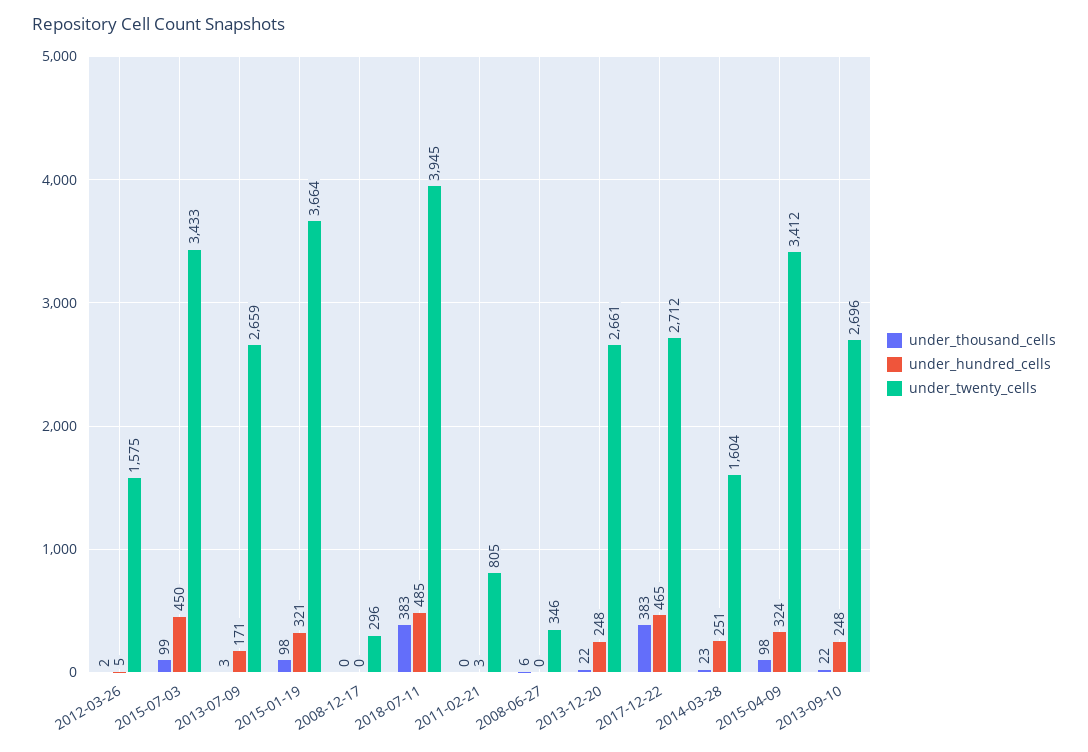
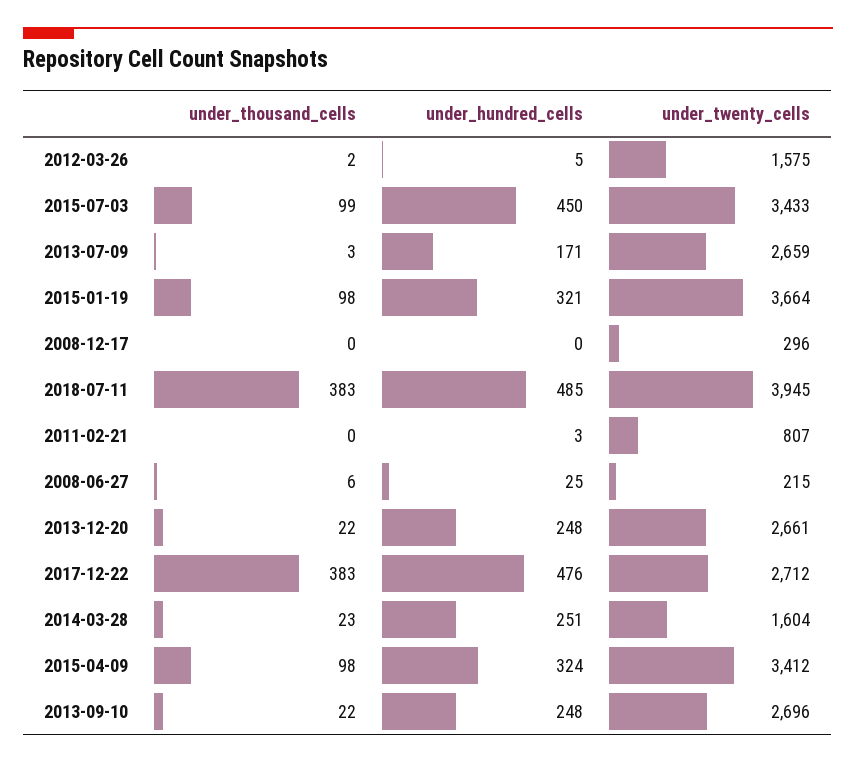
  {
    "under_thousand_cells": {
      "2012-03-26": 2,
      "2015-07-03": 99,
      "2013-07-09": 3,
      "2015-01-19": 98,
      "2008-12-17": 0,
      "2018-07-11": 383,
      "2011-02-21": 0,
      "2008-06-27": 6,
      "2013-12-20": 22,
      "2017-12-22": 383,
      "2014-03-28": 23,
      "2015-04-09": 98,
      "2013-09-10": 22
    },
    "under_hundred_cells": {
      "2012-03-26": 5,
      "2015-07-03": 450,
      "2013-07-09": 171,
      "2015-01-19": 321,
      "2008-12-17": 0,
      "2018-07-11": 485,
      "2011-02-21": 3,
-     "2008-06-27": 0,
+     "2008-06-27": 25,
      "2013-12-20": 248,
-     "2017-12-22": 465,
+     "2017-12-22": 476,
      "2014-03-28": 251,
      "2015-04-09": 324,
      "2013-09-10": 248
    },
    "under_twenty_cells": {
      "2012-03-26": 1575,
      "2015-07-03": 3433,
      "2013-07-09": 2659,
      "2015-01-19": 3664,
      "2008-12-17": 296,
      "2018-07-11": 3945,
-     "2011-02-21": 805,
+     "2011-02-21": 807,
-     "2008-06-27": 346,
+     "2008-06-27": 215,
      "2013-12-20": 2661,
      "2017-12-22": 2712,
      "2014-03-28": 1604,
      "2015-04-09": 3412,
      "2013-09-10": 2696
    }
  }

